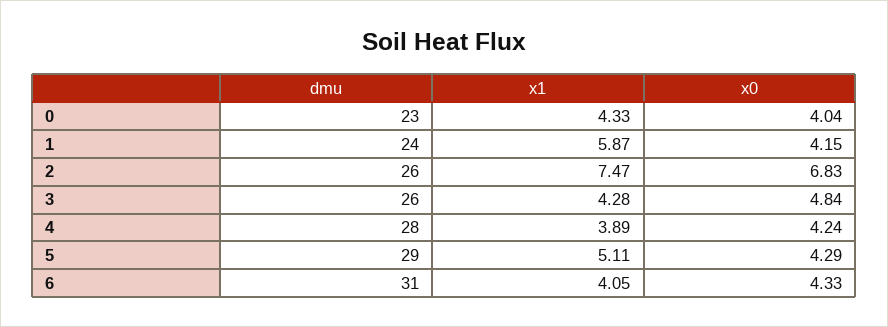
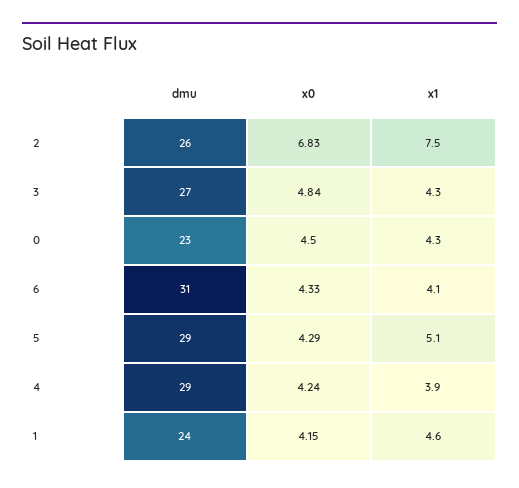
  {
    "dmu": {
      "0": 23,
      "1": 24,
      "2": 26,
-     "3": 26,
+     "3": 27,
-     "4": 28,
+     "4": 29,
      "5": 29,
      "6": 31
    },
    "x1": {
      "0": 4.33,
-     "1": 5.87,
+     "1": 4.6,
      "2": 7.47,
      "3": 4.28,
      "4": 3.89,
      "5": 5.11,
      "6": 4.05
    },
    "x0": {
-     "0": 4.04,
+     "0": 4.5,
      "1": 4.15,
      "2": 6.83,
      "3": 4.84,
      "4": 4.24,
      "5": 4.29,
      "6": 4.33
    }
  }

